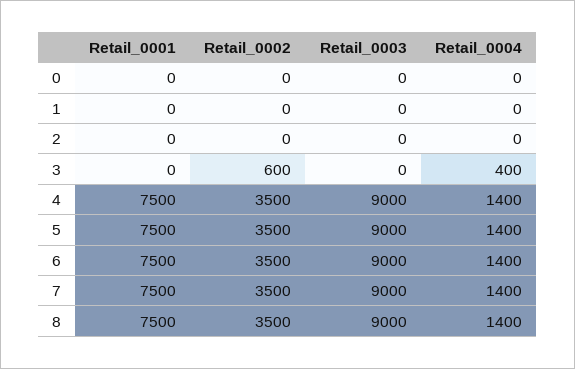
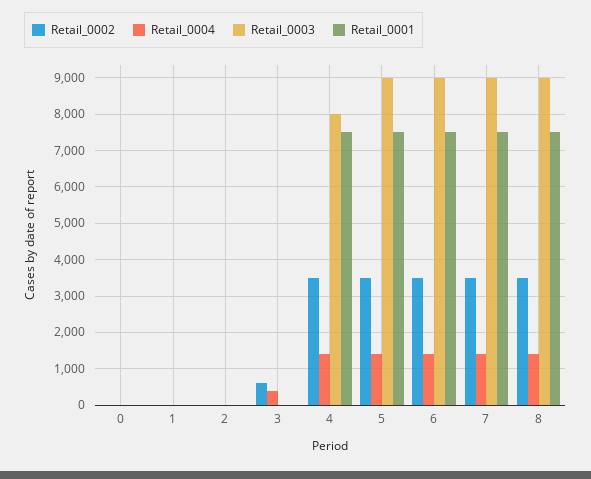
  {
    "Retail_0001": {
      "0": 0,
      "1": 0,
      "2": 0,
      "3": 0,
      "4": 7500,
      "5": 7500,
      "6": 7500,
      "7": 7500,
      "8": 7500
    },
    "Retail_0002": {
      "0": 0,
      "1": 0,
      "2": 0,
      "3": 600,
      "4": 3500,
      "5": 3500,
      "6": 3500,
      "7": 3500,
      "8": 3500
    },
    "Retail_0003": {
      "0": 0,
      "1": 0,
      "2": 0,
      "3": 0,
-     "4": 9000,
+     "4": 8000,
      "5": 9000,
      "6": 9000,
      "7": 9000,
      "8": 9000
    },
    "Retail_0004": {
      "0": 0,
      "1": 0,
      "2": 0,
      "3": 400,
      "4": 1400,
      "5": 1400,
      "6": 1400,
      "7": 1400,
      "8": 1400
    }
  }

